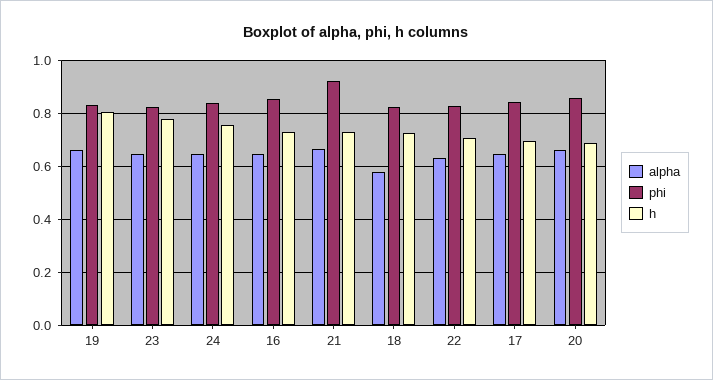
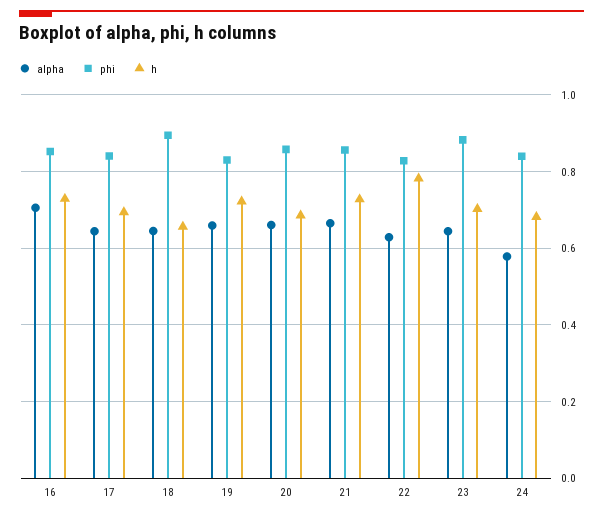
  {
    "alpha": {
      "19": 0.66,
      "23": 0.64,
-     "24": 0.65,
+     "24": 0.58,
-     "16": 0.65,
+     "16": 0.7,
      "21": 0.66,
-     "18": 0.575,
+     "18": 0.64,
      "22": 0.62,
      "17": 0.64,
      "20": 0.66
    },
    "phi": {
      "19": 0.84,
-     "23": 0.825,
+     "23": 0.88,
      "24": 0.84,
      "16": 0.86,
-     "21": 0.925,
+     "21": 0.86,
-     "18": 0.825,
+     "18": 0.9,
      "22": 0.82,
      "17": 0.84,
      "20": 0.86
    },
    "h": {
-     "19": 0.8,
+     "19": 0.72,
-     "23": 0.775,
+     "23": 0.7,
-     "24": 0.75,
+     "24": 0.68,
      "16": 0.72,
      "21": 0.72,
-     "18": 0.725,
+     "18": 0.66,
-     "22": 0.7,
+     "22": 0.78,
      "17": 0.7,
      "20": 0.68
    }
  }

